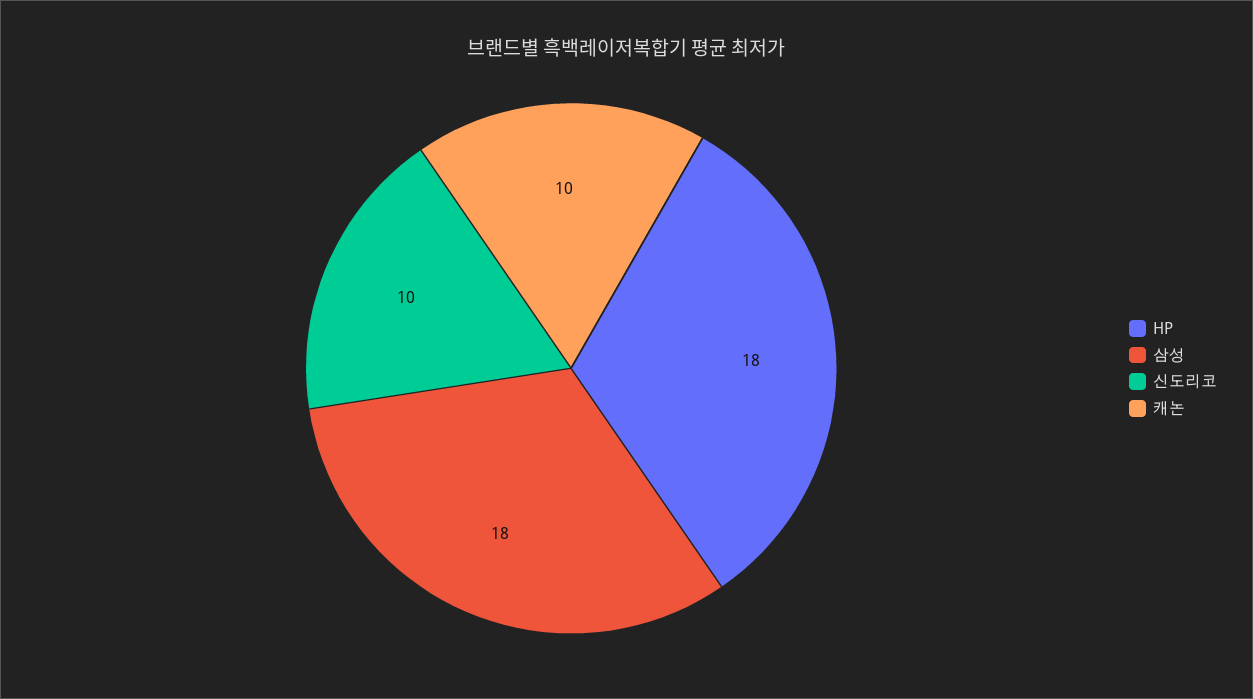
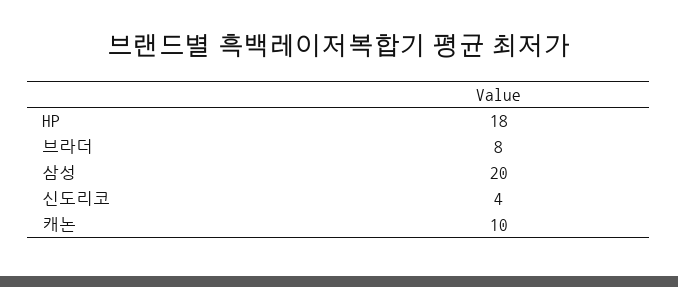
  {
    "HP": 18,
-   "삼성": 18,
+   "삼성": 20,
-   "신도리코": 10,
+   "신도리코": 4,
-   "캐논": 10
+   "캐논": 10,
+   "브라더": 8
  }

